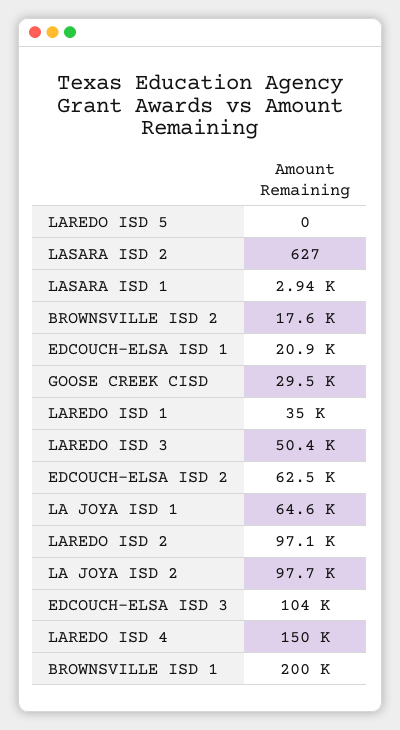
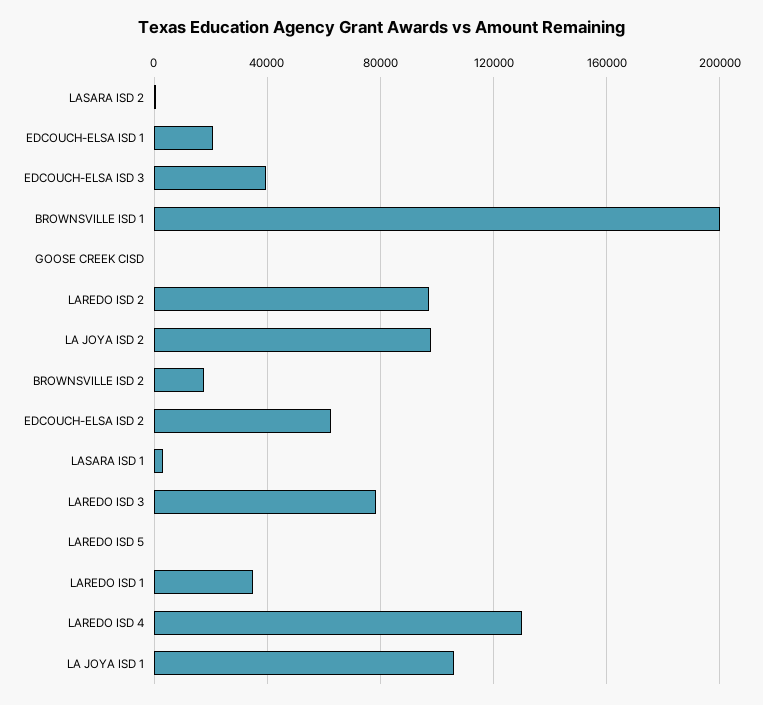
  {
    "LAREDO ISD 5": 0,
    "LASARA ISD 2": 627,
    "LASARA ISD 1": 2940,
    "BROWNSVILLE ISD 2": 17600,
    "EDCOUCH-ELSA ISD 1": 20900,
-   "GOOSE CREEK CISD": 29500,
+   "GOOSE CREEK CISD": 0,
    "LAREDO ISD 1": 35000,
-   "LAREDO ISD 3": 50400,
+   "LAREDO ISD 3": 80000,
    "EDCOUCH-ELSA ISD 2": 62500,
-   "LA JOYA ISD 1": 64600,
+   "LA JOYA ISD 1": 105000,
    "LAREDO ISD 2": 97100,
    "LA JOYA ISD 2": 97700,
-   "EDCOUCH-ELSA ISD 3": 104000,
+   "EDCOUCH-ELSA ISD 3": 40000,
-   "LAREDO ISD 4": 150000,
+   "LAREDO ISD 4": 130000,
    "BROWNSVILLE ISD 1": 200000
  }

